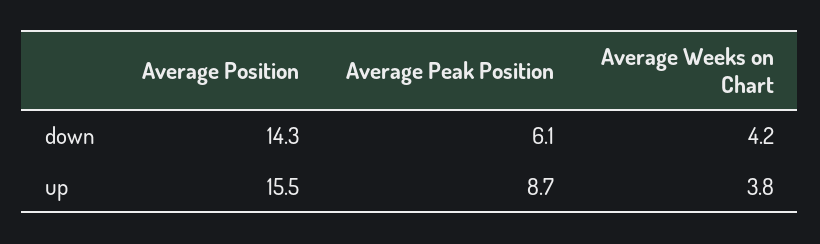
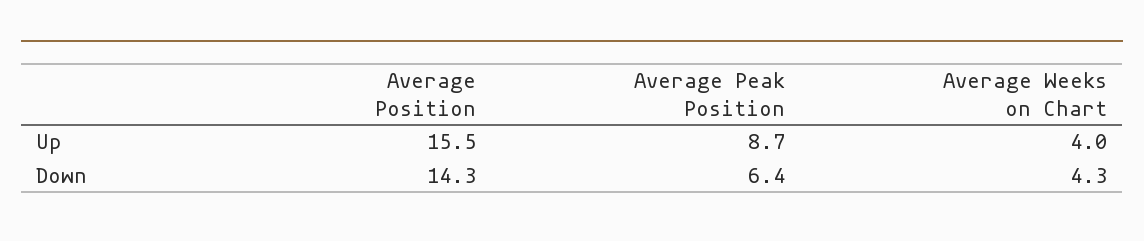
  {
    "Average Position": {
      "down": 14.3,
      "up": 15.5
    },
    "Average Peak Position": {
-     "down": 6.1,
+     "down": 6.4,
      "up": 8.7
    },
    "Average Weeks on Chart": {
-     "down": 4.2,
+     "down": 4.3,
-     "up": 3.8
+     "up": 4
    }
  }

